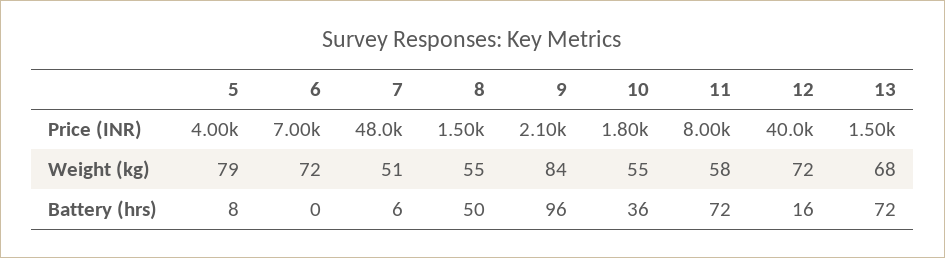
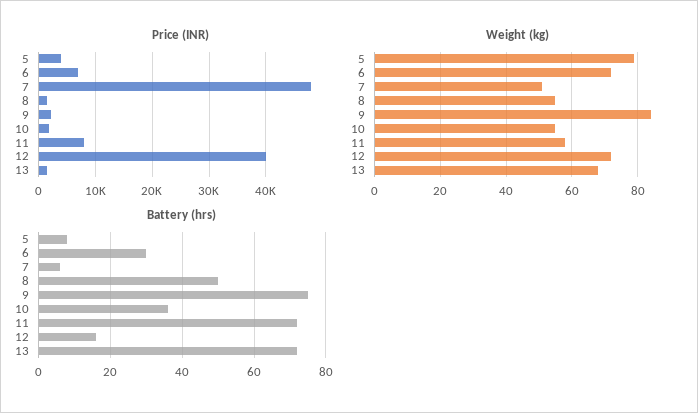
  {
    "Price (INR)": {
      "5": 4000,
      "6": 7000,
      "7": 48000,
      "8": 1500,
      "9": 2100,
      "10": 1800,
      "11": 8000,
      "12": 40000,
      "13": 1500
    },
    "Weight (kg)": {
      "5": 79,
      "6": 72,
      "7": 51,
      "8": 55,
      "9": 84,
      "10": 55,
      "11": 58,
      "12": 72,
      "13": 68
    },
    "Battery (hrs)": {
      "5": 8,
-     "6": 0,
+     "6": 30,
      "7": 6,
      "8": 50,
-     "9": 96,
+     "9": 75,
      "10": 36,
      "11": 72,
      "12": 16,
      "13": 72
    }
  }

